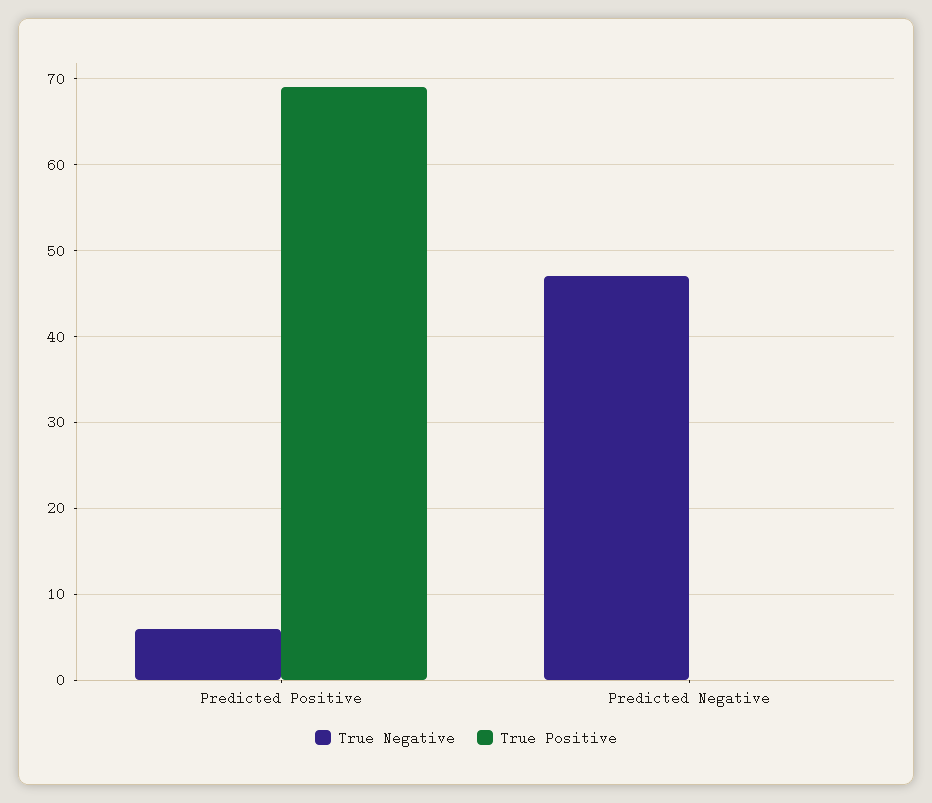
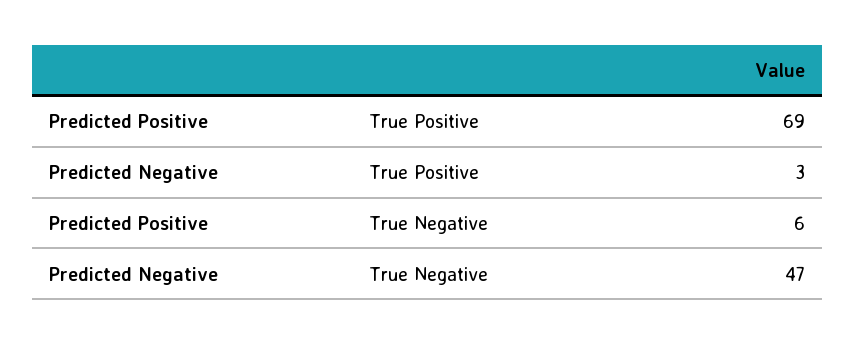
  {
    "True Negative": {
      "Predicted Positive": 6,
      "Predicted Negative": 47
    },
    "True Positive": {
      "Predicted Positive": 69,
-     "Predicted Negative": 0
+     "Predicted Negative": 3
    }
  }

